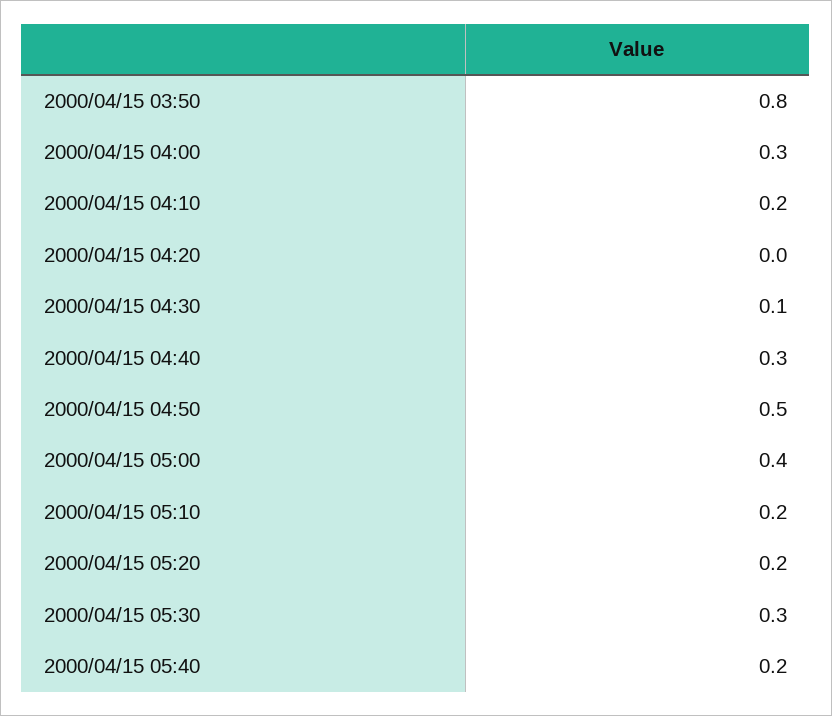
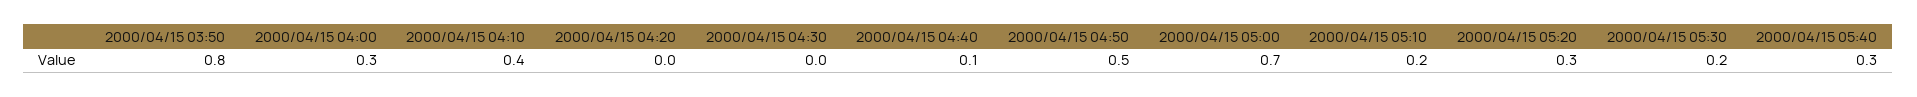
  {
    "2000/04/15 03:50": 0.8,
    "2000/04/15 04:00": 0.3,
-   "2000/04/15 04:10": 0.2,
+   "2000/04/15 04:10": 0.4,
    "2000/04/15 04:20": 0,
-   "2000/04/15 04:30": 0.1,
+   "2000/04/15 04:30": 0,
-   "2000/04/15 04:40": 0.3,
+   "2000/04/15 04:40": 0.1,
    "2000/04/15 04:50": 0.5,
-   "2000/04/15 05:00": 0.4,
+   "2000/04/15 05:00": 0.7,
    "2000/04/15 05:10": 0.2,
-   "2000/04/15 05:20": 0.2,
+   "2000/04/15 05:20": 0.3,
-   "2000/04/15 05:30": 0.3,
+   "2000/04/15 05:30": 0.2,
-   "2000/04/15 05:40": 0.2
+   "2000/04/15 05:40": 0.3
  }

